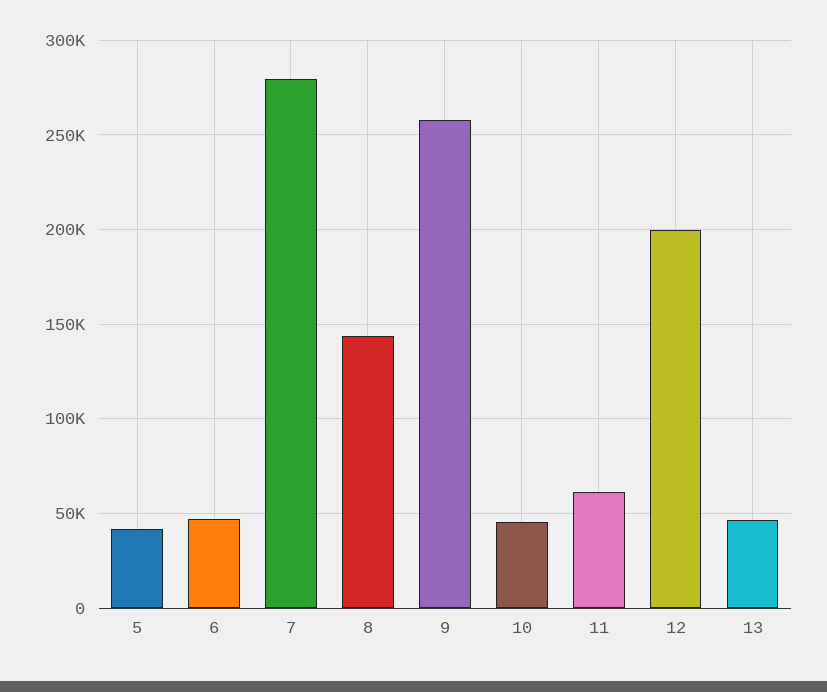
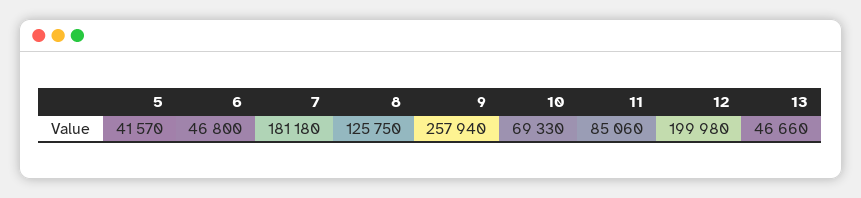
  {
    "5": 41570,
    "6": 46800,
-   "7": 280000,
+   "7": 181180,
-   "8": 145000,
+   "8": 125750,
    "9": 257940,
-   "10": 45000,
+   "10": 69330,
-   "11": 60000,
+   "11": 85060,
    "12": 199980,
    "13": 46660
  }

